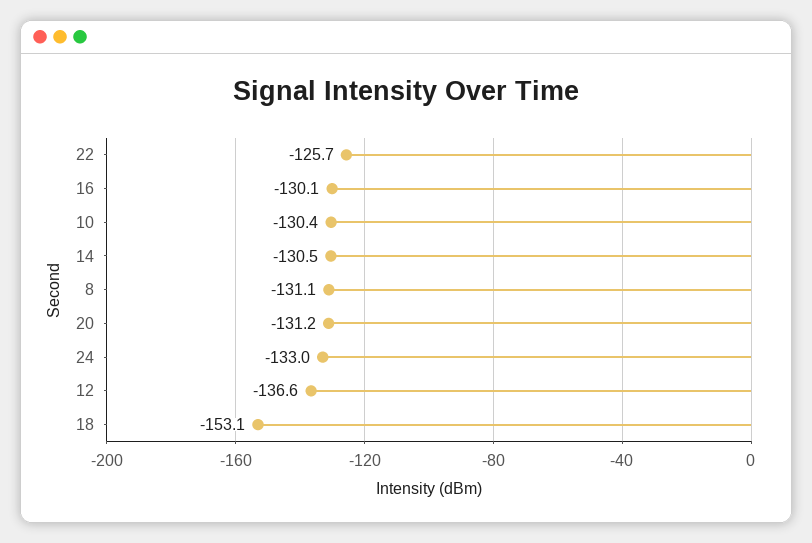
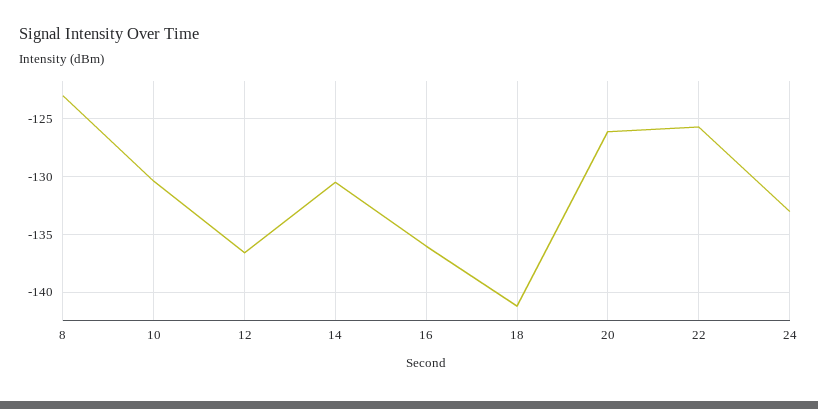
  {
    "22": -125.7,
-   "16": -130.1,
+   "16": -136,
    "10": -130.4,
    "14": -130.5,
-   "8": -131.1,
+   "8": -123,
-   "20": -131.2,
+   "20": -126,
    "24": -133,
    "12": -136.6,
-   "18": -153.1
+   "18": -141
  }

